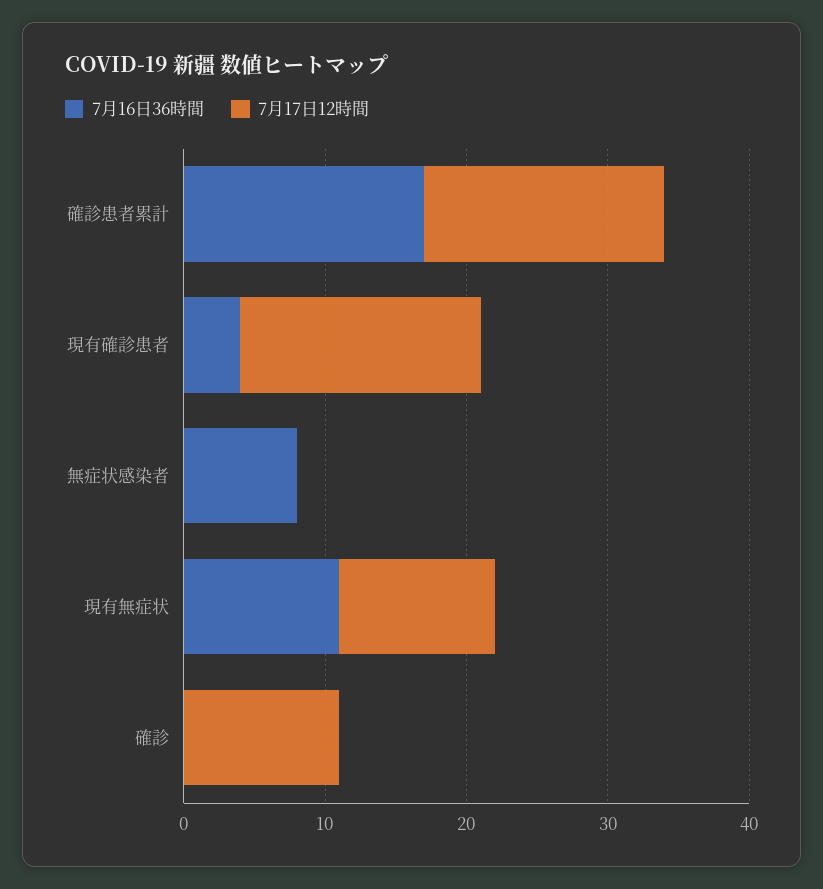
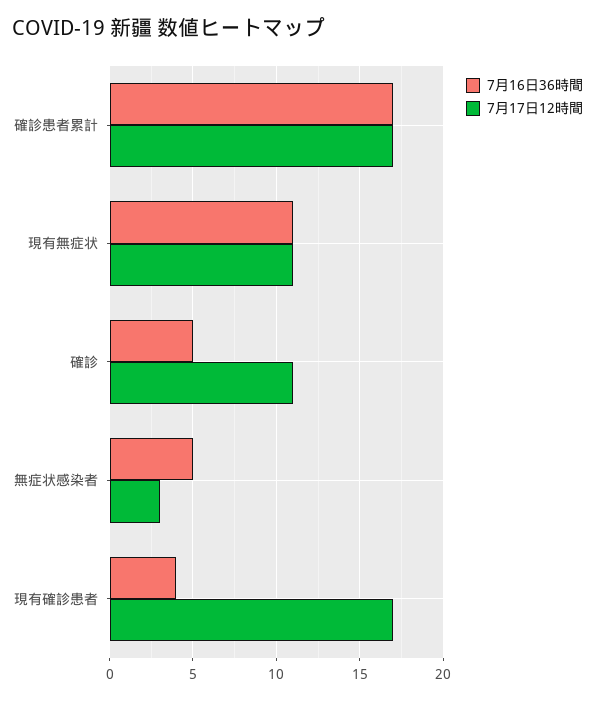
  {
    "7月16日36時間": {
      "確診患者累計": 17,
      "現有確診患者": 4,
-     "無症状感染者": 8,
+     "無症状感染者": 5,
      "現有無症状": 11,
-     "確診": 0
+     "確診": 5
    },
    "7月17日12時間": {
      "確診患者累計": 17,
      "現有確診患者": 17,
-     "無症状感染者": 0,
+     "無症状感染者": 3,
      "現有無症状": 11,
      "確診": 11
    }
  }

